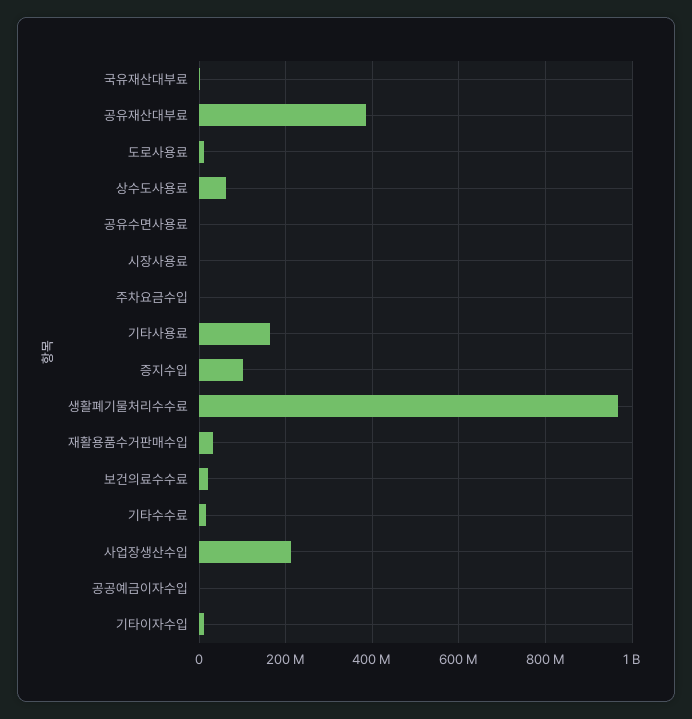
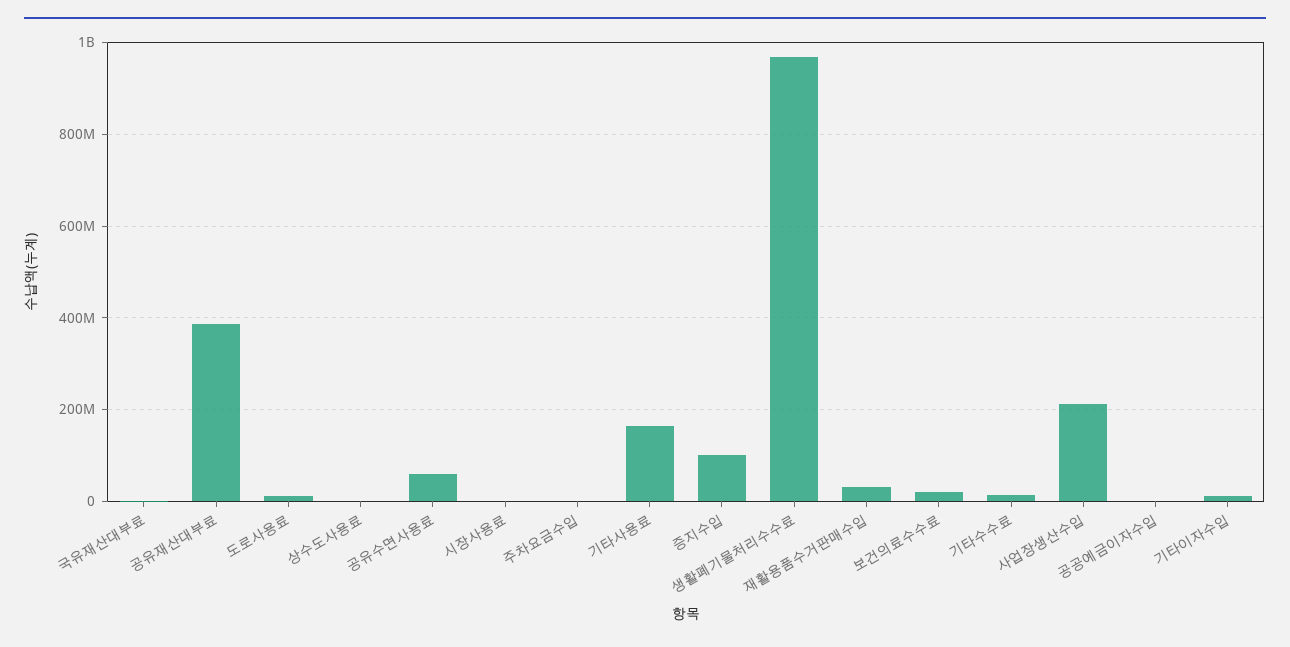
  {
    "국유재산대부료": 0,
    "공유재산대부료": 380000000,
    "도로사용료": 20000000,
-   "상수도사용료": 60000000,
+   "상수도사용료": 0,
-   "공유수면사용료": 0,
+   "공유수면사용료": 60000000,
    "시장사용료": 0,
    "주차요금수입": 0,
    "기타사용료": 160000000,
    "증지수입": 100000000,
    "생활폐기물처리수수료": 960000000,
    "재활용품수거판매수입": 40000000,
    "보건의료수수료": 20000000,
    "기타수수료": 20000000,
    "사업장생산수입": 220000000,
    "공공예금이자수입": 0,
    "기타이자수입": 20000000
  }

